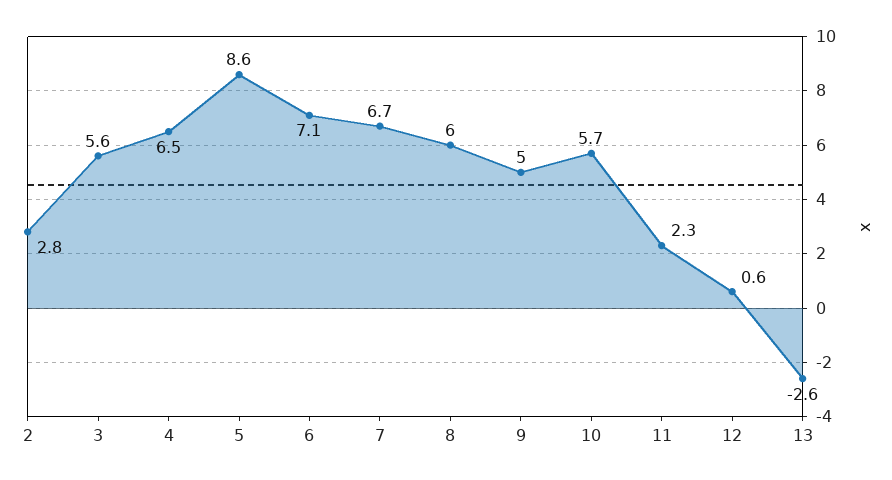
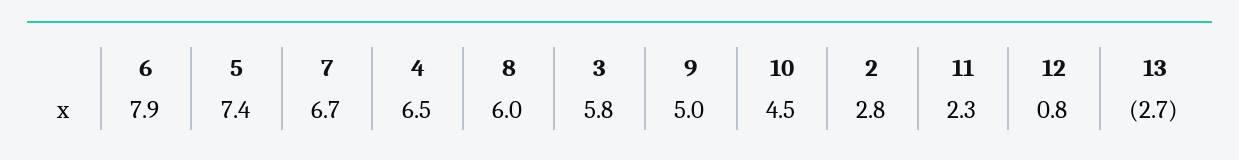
  {
    "2": 2.8,
-   "3": 5.6,
+   "3": 5.8,
    "4": 6.5,
-   "5": 8.6,
+   "5": 7.4,
-   "6": 7.1,
+   "6": 7.9,
    "7": 6.7,
    "8": 6,
    "9": 5,
-   "10": 5.7,
+   "10": 4.5,
    "11": 2.3,
-   "12": 0.6,
+   "12": 0.8,
-   "13": -2.6
+   "13": -2.7
  }

